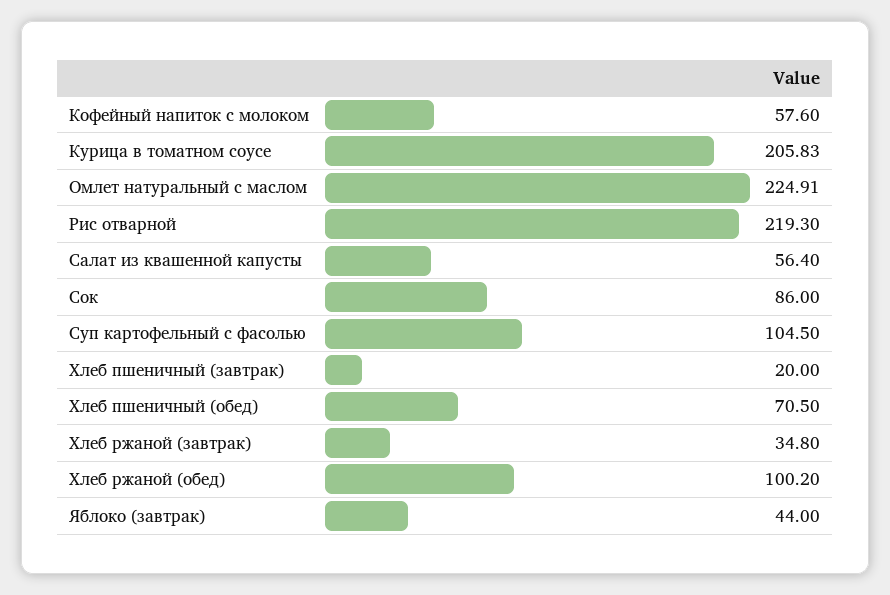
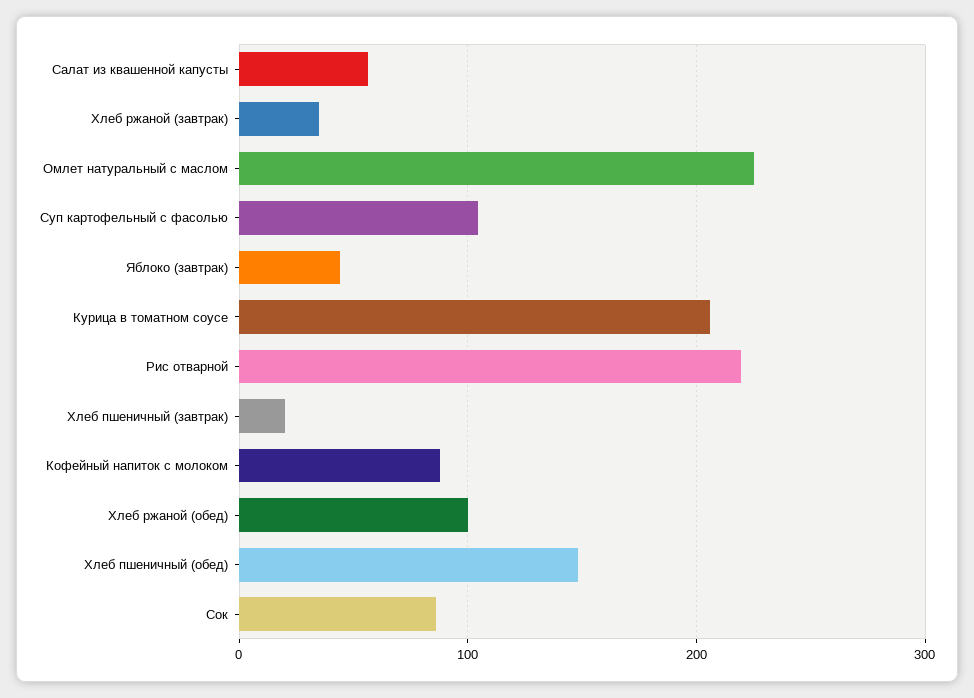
  {
-   "Кофейный напиток с молоком": 57.6,
+   "Кофейный напиток с молоком": 90,
    "Курица в томатном соусе": 205.83,
    "Омлет натуральный с маслом": 224.91,
    "Рис отварной": 219.3,
    "Салат из квашенной капусты": 56.4,
    "Сок": 86,
    "Суп картофельный с фасолью": 104.5,
    "Хлеб пшеничный (завтрак)": 20,
-   "Хлеб пшеничный (обед)": 70.5,
+   "Хлеб пшеничный (обед)": 150,
    "Хлеб ржаной (завтрак)": 34.8,
    "Хлеб ржаной (обед)": 100.2,
    "Яблоко (завтрак)": 44
  }

